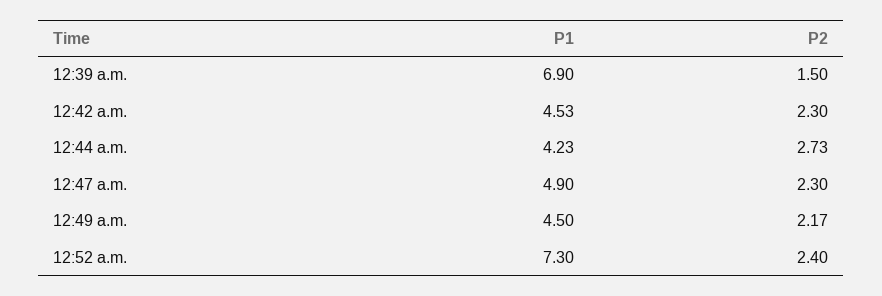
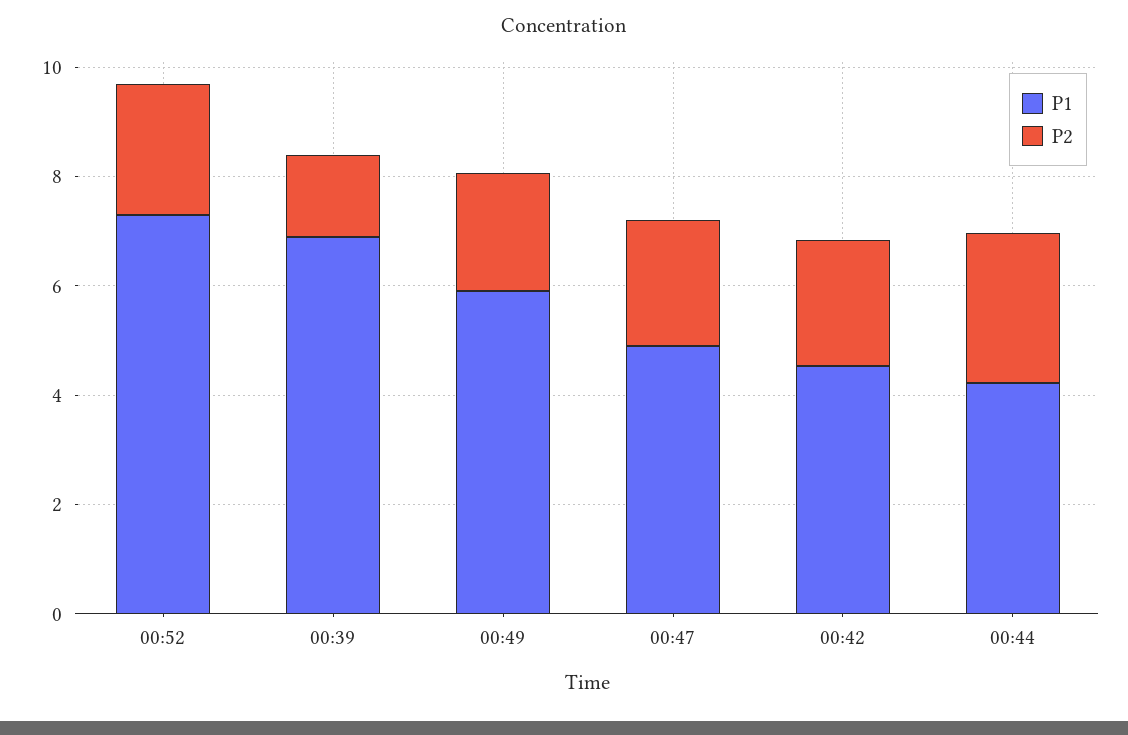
  {
    "P1": {
      "12:39 a.m.": 6.9,
      "12:42 a.m.": 4.53,
      "12:44 a.m.": 4.23,
      "12:47 a.m.": 4.9,
-     "12:49 a.m.": 4.5,
+     "12:49 a.m.": 6,
      "12:52 a.m.": 7.3
    },
    "P2": {
      "12:39 a.m.": 1.5,
      "12:42 a.m.": 2.3,
      "12:44 a.m.": 2.73,
      "12:47 a.m.": 2.3,
      "12:49 a.m.": 2.17,
      "12:52 a.m.": 2.4
    }
  }

